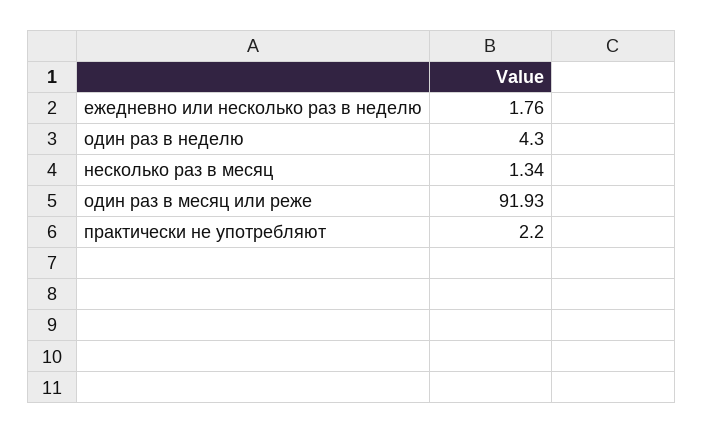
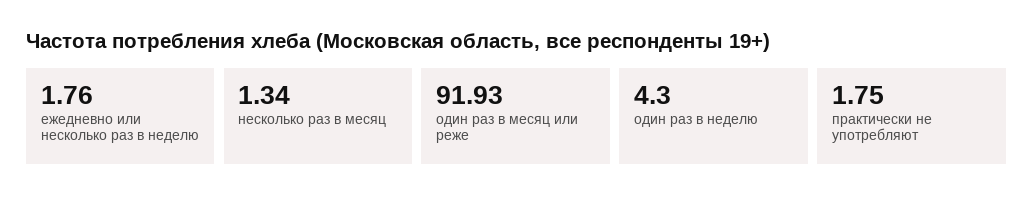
  {
    "ежедневно или несколько раз в неделю": 1.76,
    "один раз в неделю": 4.3,
    "несколько раз в месяц": 1.34,
    "один раз в месяц или реже": 91.93,
-   "практически не употребляют": 2.2
+   "практически не употребляют": 1.75
  }

